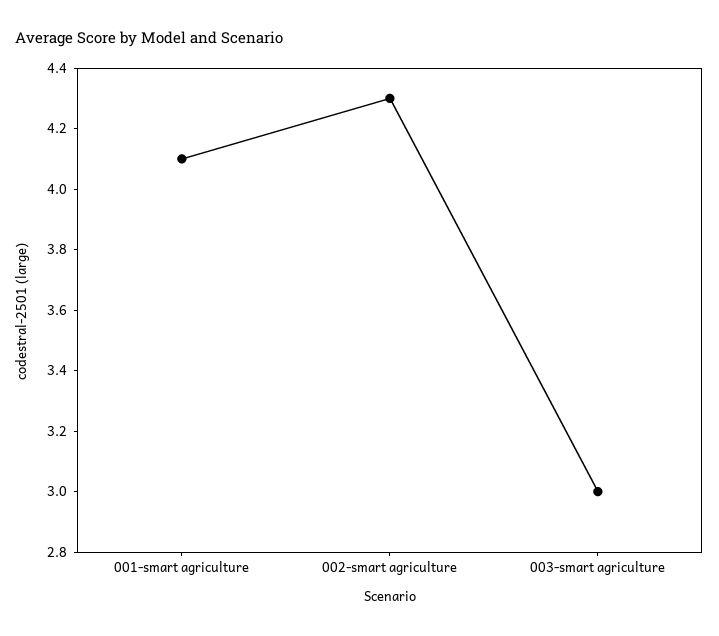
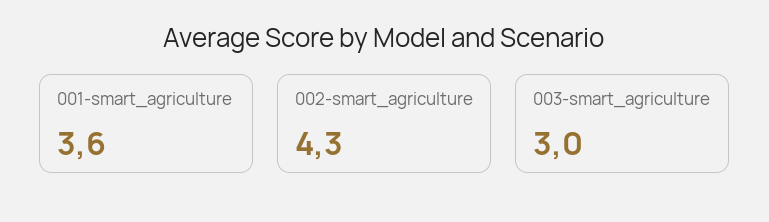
  {
-   "001-smart agriculture": 4.1,
+   "001-smart agriculture": 3.6,
    "002-smart agriculture": 4.3,
    "003-smart agriculture": 3
  }

